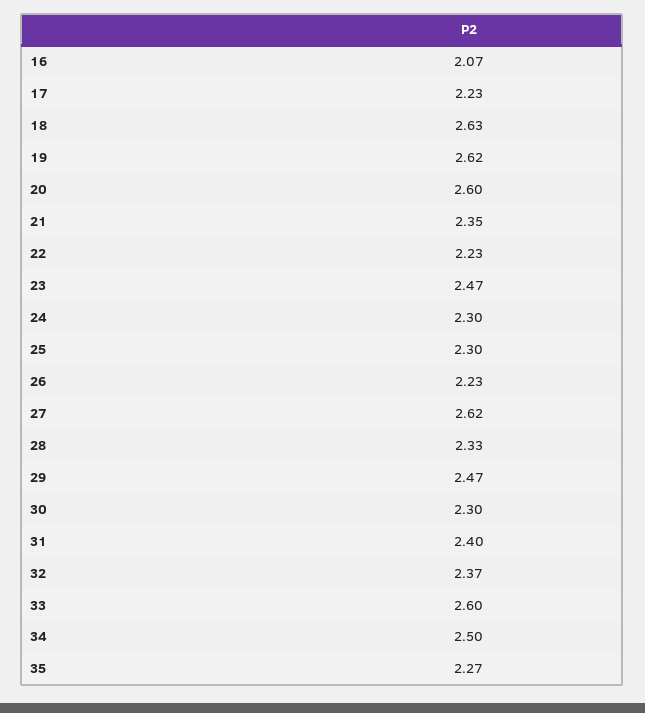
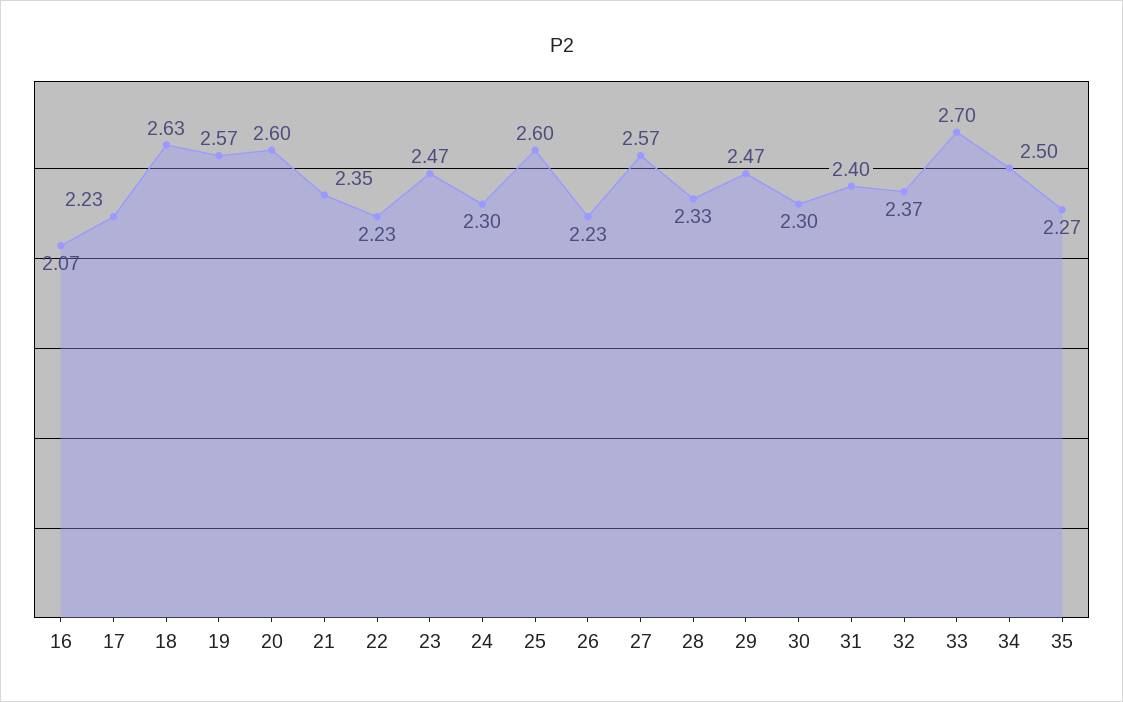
  {
    "16": 2.07,
    "17": 2.23,
    "18": 2.63,
-   "19": 2.62,
+   "19": 2.57,
    "20": 2.6,
    "21": 2.35,
    "22": 2.23,
    "23": 2.47,
    "24": 2.3,
-   "25": 2.3,
+   "25": 2.6,
    "26": 2.23,
-   "27": 2.62,
+   "27": 2.57,
    "28": 2.33,
    "29": 2.47,
    "30": 2.3,
    "31": 2.4,
    "32": 2.37,
-   "33": 2.6,
+   "33": 2.7,
    "34": 2.5,
    "35": 2.27
  }

